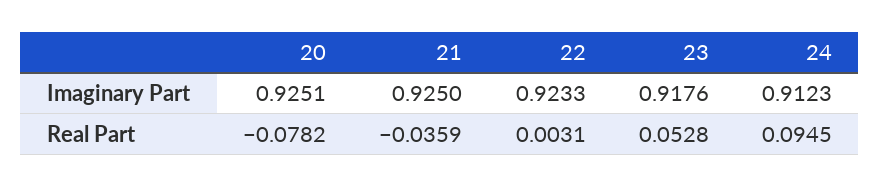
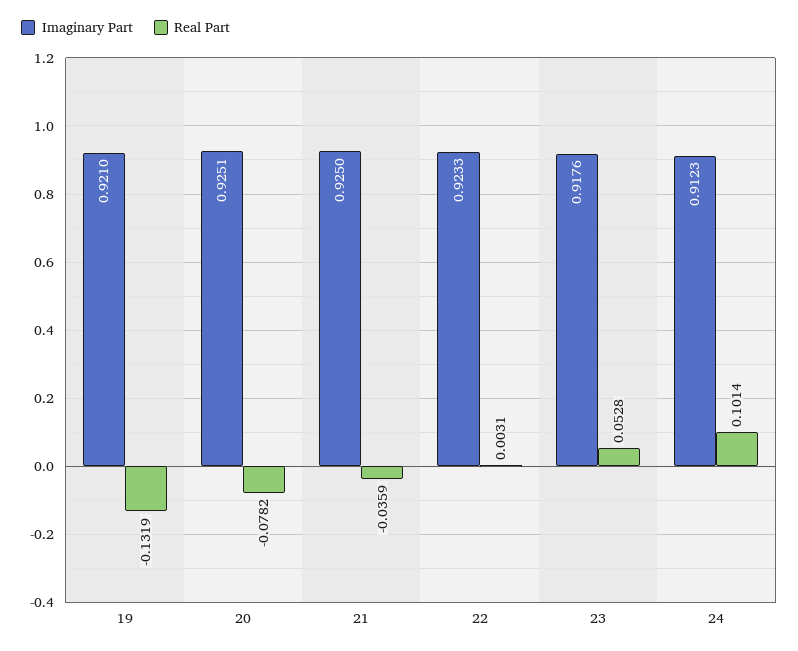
  {
    "Imaginary Part": {
      "20": 0.9251,
      "21": 0.925,
      "22": 0.9233,
      "23": 0.9176,
-     "24": 0.9123
+     "24": 0.9123,
+     "19": 0.921
    },
    "Real Part": {
      "20": -0.0782,
      "21": -0.0359,
      "22": 0.0031,
      "23": 0.0528,
-     "24": 0.0945
+     "24": 0.1014,
+     "19": -0.1319
    }
  }

